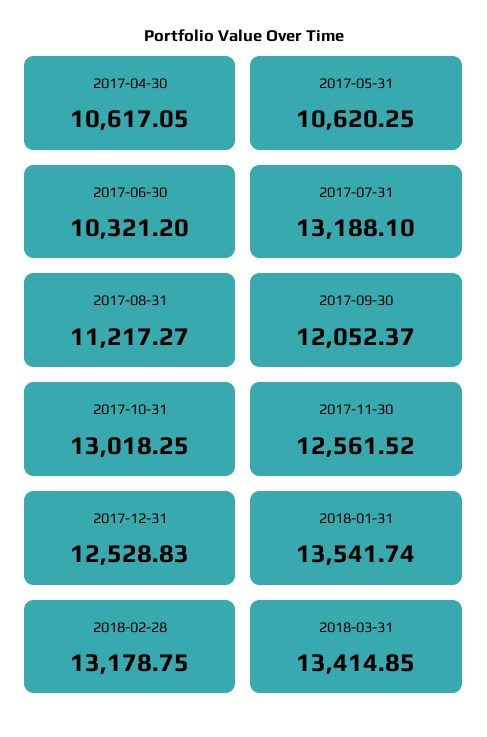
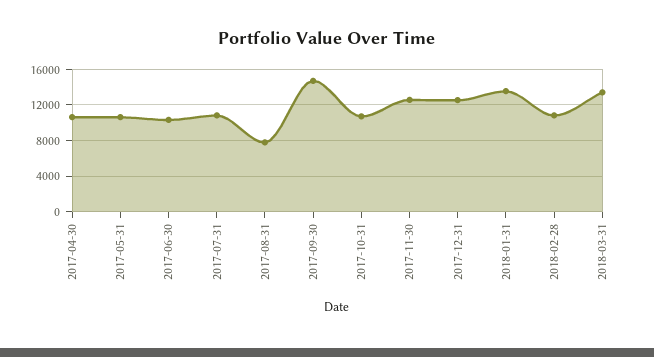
  {
    "2017-04-30": 10617.05,
    "2017-05-31": 10620.25,
    "2017-06-30": 10321.2,
-   "2017-07-31": 13188.1,
+   "2017-07-31": 11000,
-   "2017-08-31": 11217.27,
+   "2017-08-31": 8000,
-   "2017-09-30": 12052.37,
+   "2017-09-30": 15000,
-   "2017-10-31": 13018.25,
+   "2017-10-31": 11000,
    "2017-11-30": 12561.52,
    "2017-12-31": 12528.83,
    "2018-01-31": 13541.74,
-   "2018-02-28": 13178.75,
+   "2018-02-28": 11000,
    "2018-03-31": 13414.85
  }

